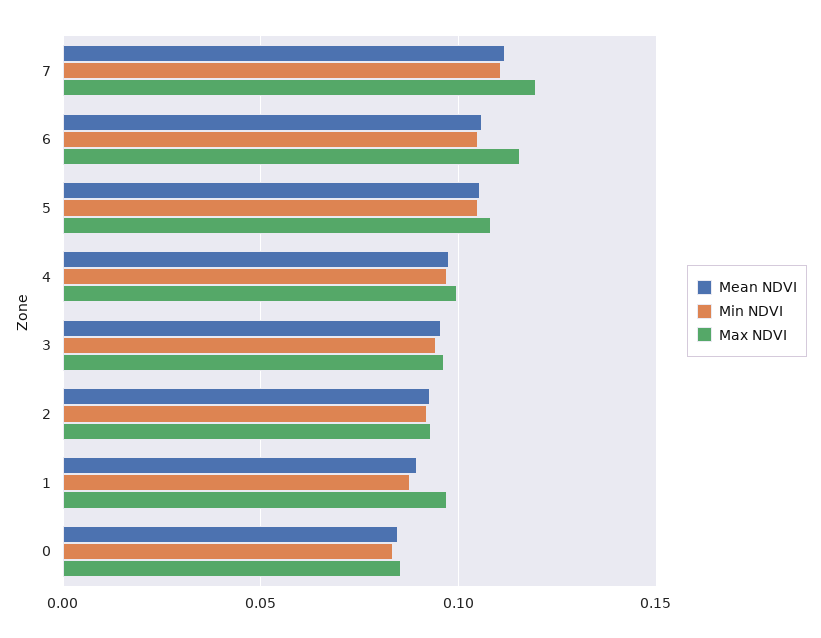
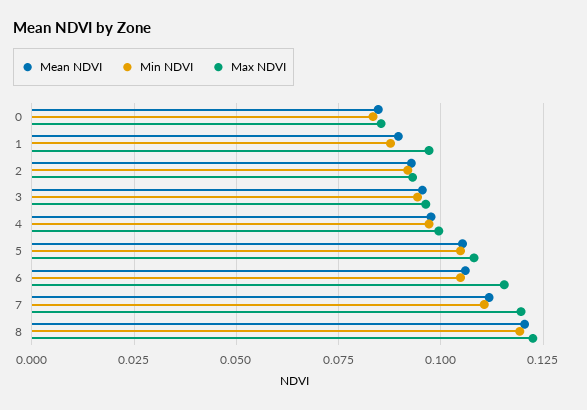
  {
    "Mean NDVI": {
      "7": 0.1125,
      "6": 0.105,
      "5": 0.105,
      "4": 0.0975,
      "3": 0.095,
      "2": 0.0925,
      "1": 0.09,
-     "0": 0.085
+     "0": 0.085,
+     "8": 0.12
    },
    "Min NDVI": {
      "7": 0.11,
      "6": 0.105,
      "5": 0.105,
      "4": 0.0975,
      "3": 0.095,
      "2": 0.0925,
      "1": 0.0875,
-     "0": 0.0825
+     "0": 0.0825,
+     "8": 0.12
    },
    "Max NDVI": {
      "7": 0.12,
      "6": 0.115,
      "5": 0.1075,
      "4": 0.1,
      "3": 0.0975,
      "2": 0.0925,
      "1": 0.0975,
-     "0": 0.085
+     "0": 0.085,
+     "8": 0.1225
    }
  }

